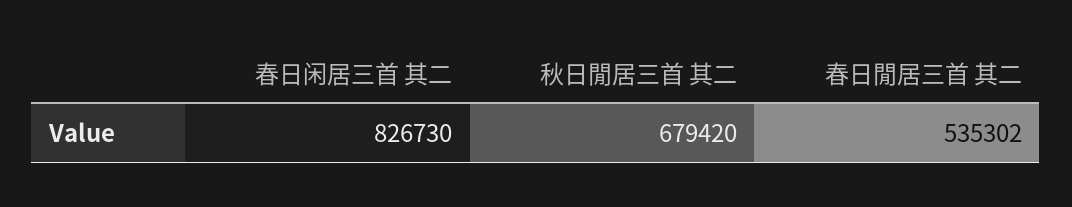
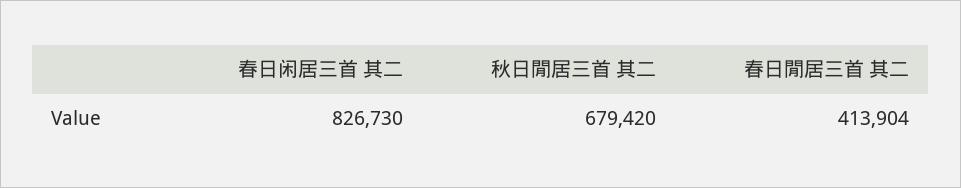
  {
    "春日闲居三首 其二": 826730,
    "秋日閒居三首 其二": 679420,
-   "春日閒居三首 其二": 535302
+   "春日閒居三首 其二": 413904
  }

